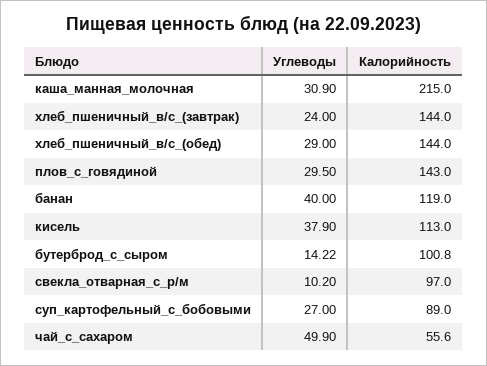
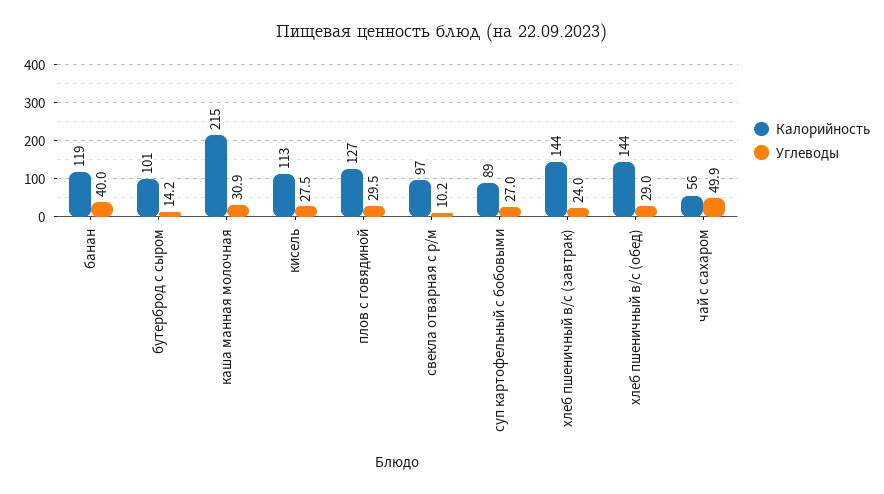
  {
    "Углеводы": {
      "каша_манная_молочная": 30.9,
      "хлеб_пшеничный_в/с_(завтрак)": 24,
      "хлеб_пшеничный_в/с_(обед)": 29,
      "плов_с_говядиной": 29.5,
      "банан": 40,
-     "кисель": 37.9,
+     "кисель": 27.5,
      "бутерброд_с_сыром": 14.22,
      "свекла_отварная_с_р/м": 10.2,
      "суп_картофельный_с_бобовыми": 27,
      "чай_с_сахаром": 49.9
    },
    "Калорийность": {
      "каша_манная_молочная": 215,
      "хлеб_пшеничный_в/с_(завтрак)": 144,
      "хлеб_пшеничный_в/с_(обед)": 144,
-     "плов_с_говядиной": 143,
+     "плов_с_говядиной": 127,
      "банан": 119,
      "кисель": 113,
      "бутерброд_с_сыром": 100.8,
      "свекла_отварная_с_р/м": 97,
      "суп_картофельный_с_бобовыми": 89,
      "чай_с_сахаром": 55.6
    }
  }

